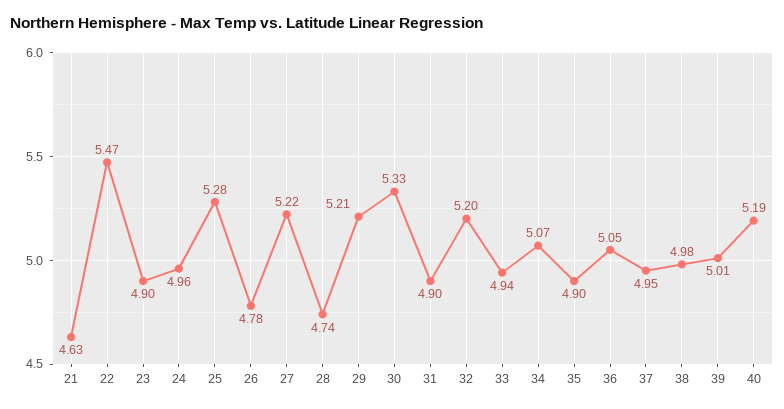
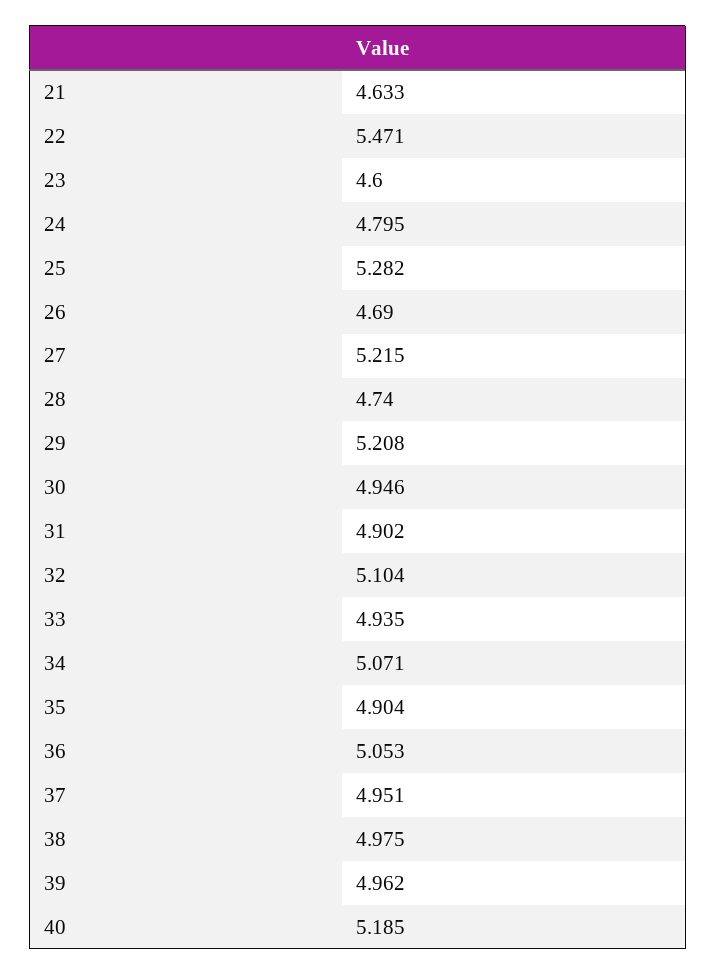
  {
    "21": 4.633,
    "22": 5.471,
-   "23": 4.9,
+   "23": 4.6,
-   "24": 4.96,
+   "24": 4.795,
    "25": 5.282,
-   "26": 4.78,
+   "26": 4.69,
    "27": 5.215,
    "28": 4.74,
    "29": 5.208,
-   "30": 5.33,
+   "30": 4.946,
    "31": 4.902,
-   "32": 5.2,
+   "32": 5.104,
    "33": 4.935,
    "34": 5.071,
    "35": 4.904,
    "36": 5.053,
    "37": 4.951,
    "38": 4.975,
-   "39": 5.01,
+   "39": 4.962,
    "40": 5.185
  }

